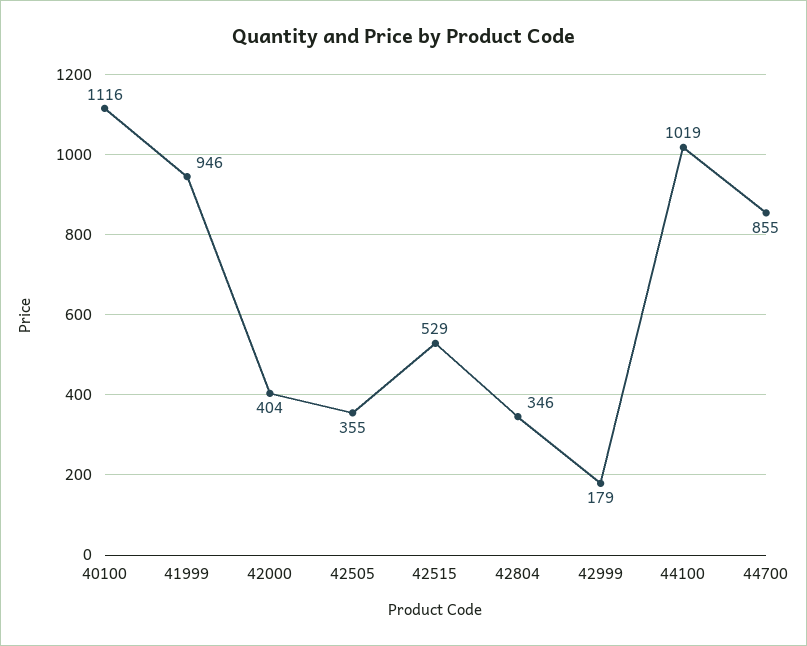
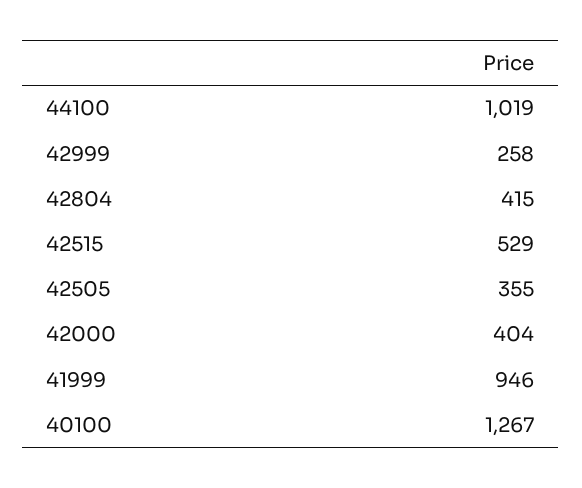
  {
-   "40100": 1116,
+   "40100": 1267,
    "41999": 946,
    "42000": 404,
    "42505": 355,
    "42515": 529,
-   "42804": 346,
+   "42804": 415,
-   "42999": 179,
+   "42999": 258,
-   "44100": 1019,
+   "44100": 1019
-   "44700": 855
  }

